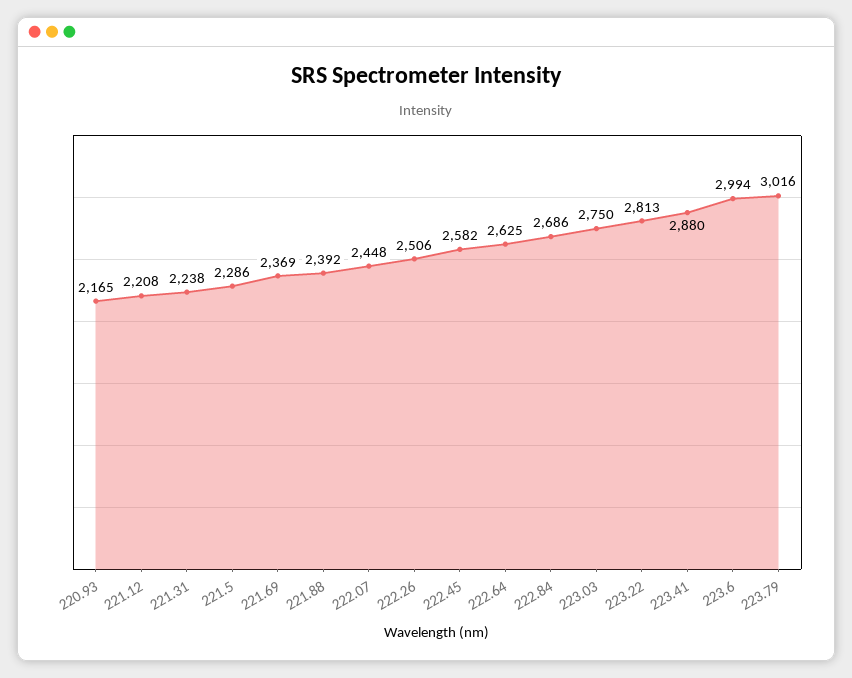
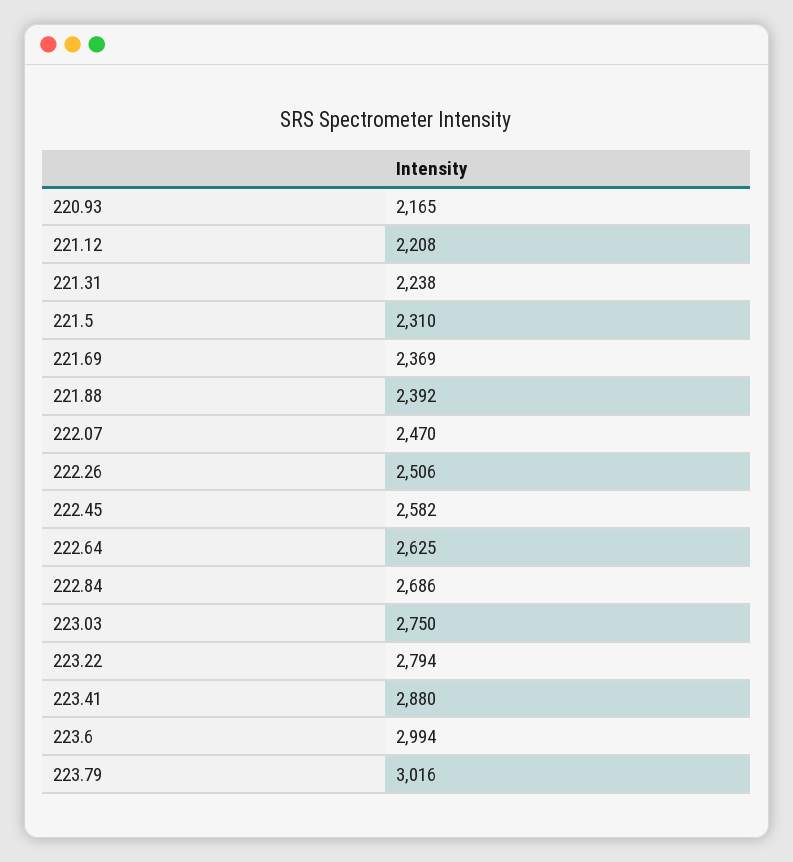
  {
    "220.93": 2165,
    "221.12": 2208,
    "221.31": 2238,
-   "221.5": 2286,
+   "221.5": 2310,
    "221.69": 2369,
    "221.88": 2392,
-   "222.07": 2448,
+   "222.07": 2470,
    "222.26": 2506,
    "222.45": 2582,
    "222.64": 2625,
    "222.84": 2686,
    "223.03": 2750,
-   "223.22": 2813,
+   "223.22": 2794,
    "223.41": 2880,
    "223.6": 2994,
    "223.79": 3016
  }

